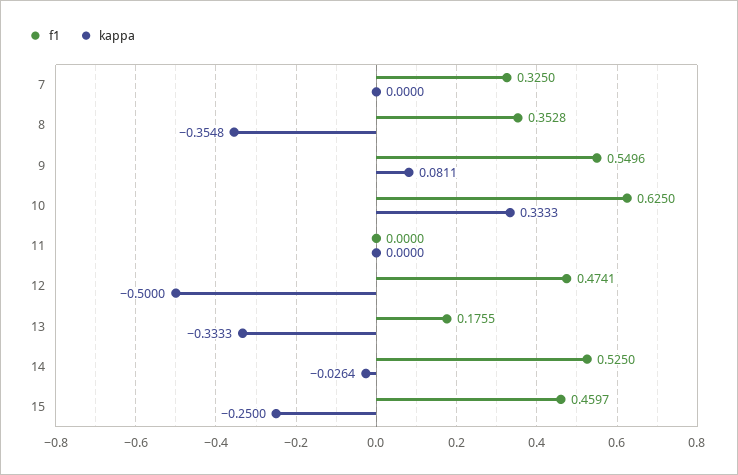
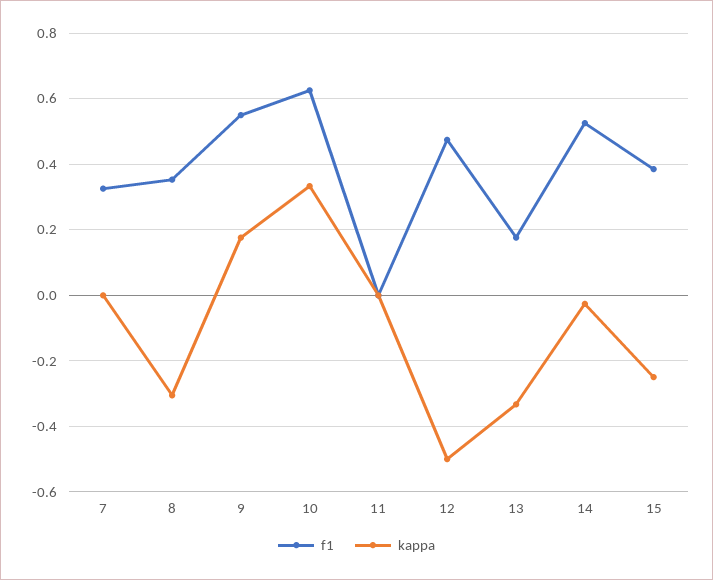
  {
    "f1": {
      "7": 0.325,
      "8": 0.3528,
      "9": 0.5496,
      "10": 0.625,
      "11": 0,
      "12": 0.4741,
      "13": 0.1755,
      "14": 0.525,
-     "15": 0.4597
+     "15": 0.38
    },
    "kappa": {
      "7": 0,
-     "8": -0.3548,
+     "8": -0.3,
-     "9": 0.0811,
+     "9": 0.18,
      "10": 0.3333,
      "11": 0,
      "12": -0.5,
      "13": -0.3333,
      "14": -0.0264,
      "15": -0.25
    }
  }

